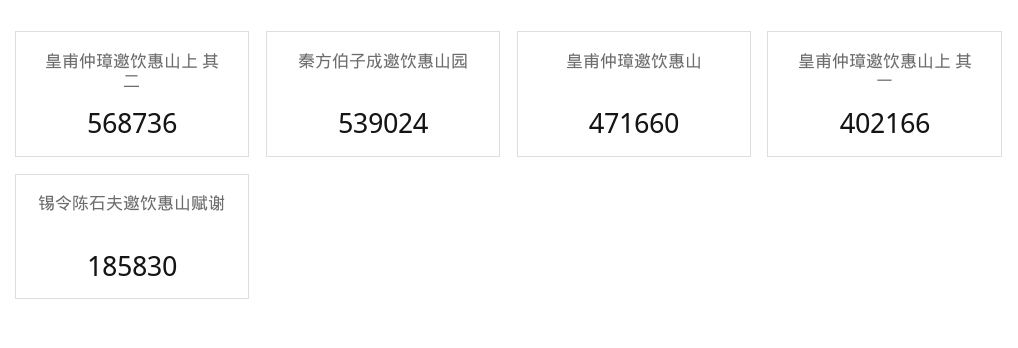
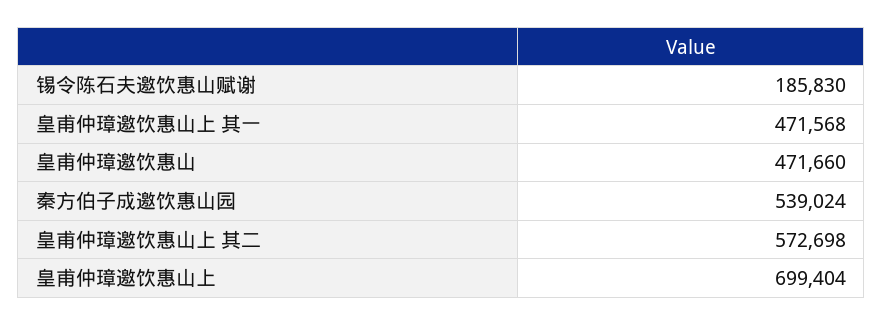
  {
-   "皇甫仲璋邀饮惠山上 其二": 568736,
+   "皇甫仲璋邀饮惠山上 其二": 572698,
    "秦方伯子成邀饮惠山园": 539024,
    "皇甫仲璋邀饮惠山": 471660,
-   "皇甫仲璋邀饮惠山上 其一": 402166,
+   "皇甫仲璋邀饮惠山上 其一": 471568,
-   "锡令陈石夫邀饮惠山赋谢": 185830
+   "锡令陈石夫邀饮惠山赋谢": 185830,
+   "皇甫仲璋邀饮惠山上": 699404
  }

